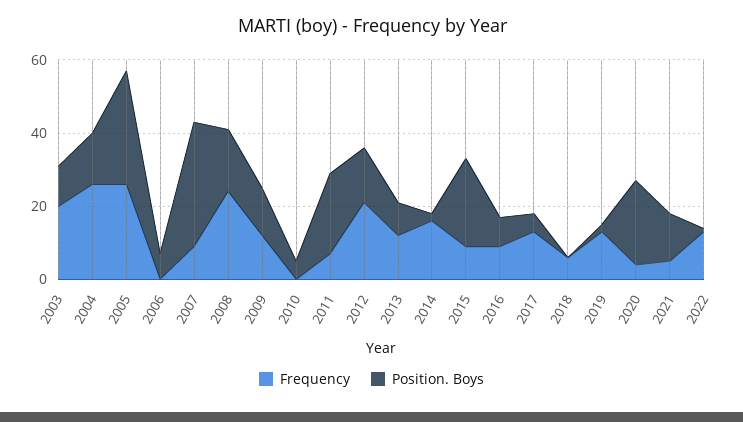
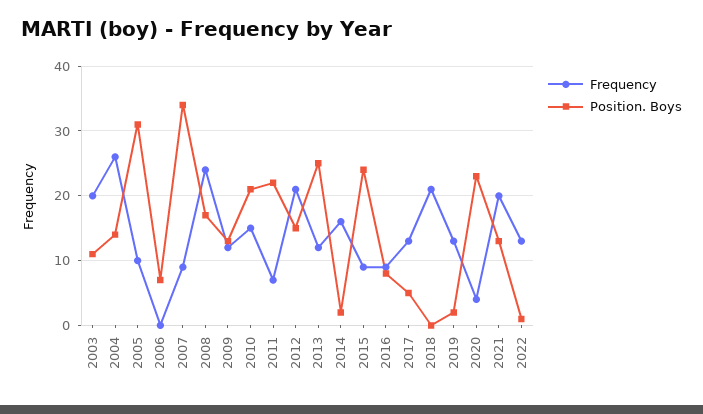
  {
    "Frequency": {
      "2003": 20,
      "2004": 26,
-     "2005": 25,
+     "2005": 10,
      "2006": 0,
      "2007": 9,
      "2008": 24,
      "2009": 12,
-     "2010": 0,
+     "2010": 15,
      "2011": 7,
      "2012": 21,
      "2013": 12,
      "2014": 16,
      "2015": 9,
      "2016": 9,
      "2017": 13,
-     "2018": 5,
+     "2018": 21,
      "2019": 13,
      "2020": 4,
-     "2021": 5,
+     "2021": 20,
      "2022": 13
    },
    "Position. Boys": {
      "2003": 11,
      "2004": 14,
      "2005": 31,
      "2006": 7,
      "2007": 34,
      "2008": 17,
      "2009": 13,
-     "2010": 5,
+     "2010": 21,
      "2011": 22,
      "2012": 15,
-     "2013": 10,
+     "2013": 25,
      "2014": 2,
      "2015": 24,
      "2016": 8,
      "2017": 5,
      "2018": 0,
      "2019": 2,
      "2020": 23,
      "2021": 13,
      "2022": 1
    }
  }

